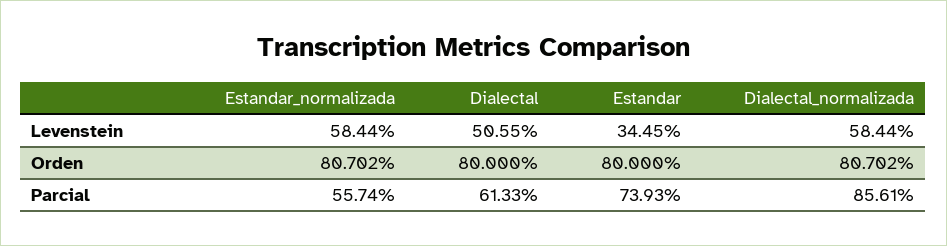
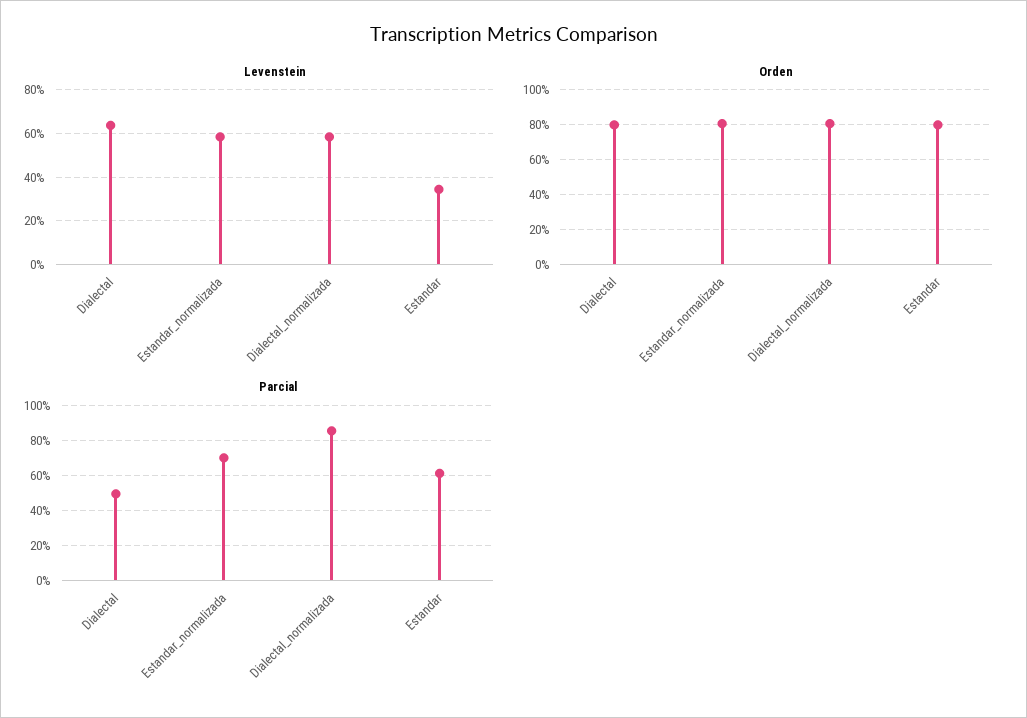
  {
    "Levenstein": {
      "Estandar_normalizada": 58.44,
-     "Dialectal": 50.55,
+     "Dialectal": 65,
      "Estandar": 34.45,
      "Dialectal_normalizada": 58.44
    },
    "Orden": {
      "Estandar_normalizada": 80.702,
      "Dialectal": 80,
      "Estandar": 80,
      "Dialectal_normalizada": 80.702
    },
    "Parcial": {
-     "Estandar_normalizada": 55.74,
+     "Estandar_normalizada": 70,
-     "Dialectal": 61.33,
+     "Dialectal": 50,
-     "Estandar": 73.93,
+     "Estandar": 60,
      "Dialectal_normalizada": 85.61
    }
  }

